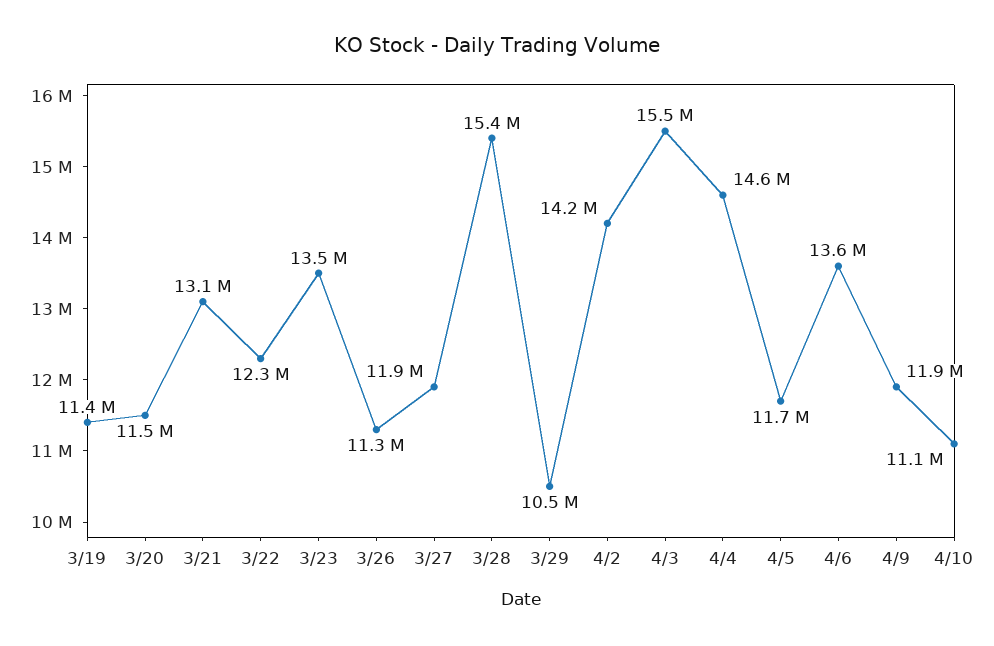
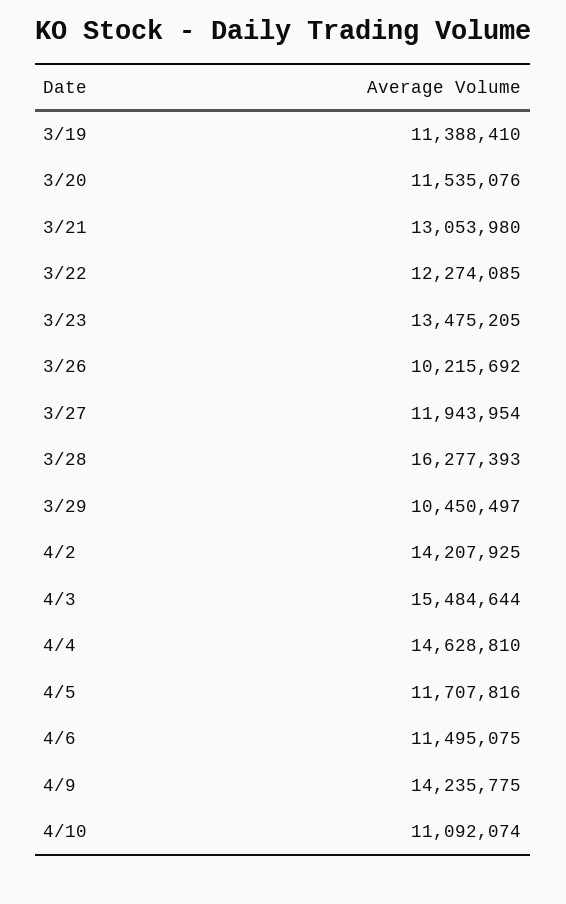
  {
    "3/19": 11388410,
    "3/20": 11535076,
    "3/21": 13053980,
    "3/22": 12274085,
    "3/23": 13475205,
-   "3/26": 11300000,
+   "3/26": 10215692,
    "3/27": 11943954,
-   "3/28": 15400000,
+   "3/28": 16277393,
    "3/29": 10450497,
    "4/2": 14207925,
    "4/3": 15484644,
    "4/4": 14628810,
    "4/5": 11707816,
-   "4/6": 13600000,
+   "4/6": 11495075,
-   "4/9": 11900000,
+   "4/9": 14235775,
    "4/10": 11092074
  }

